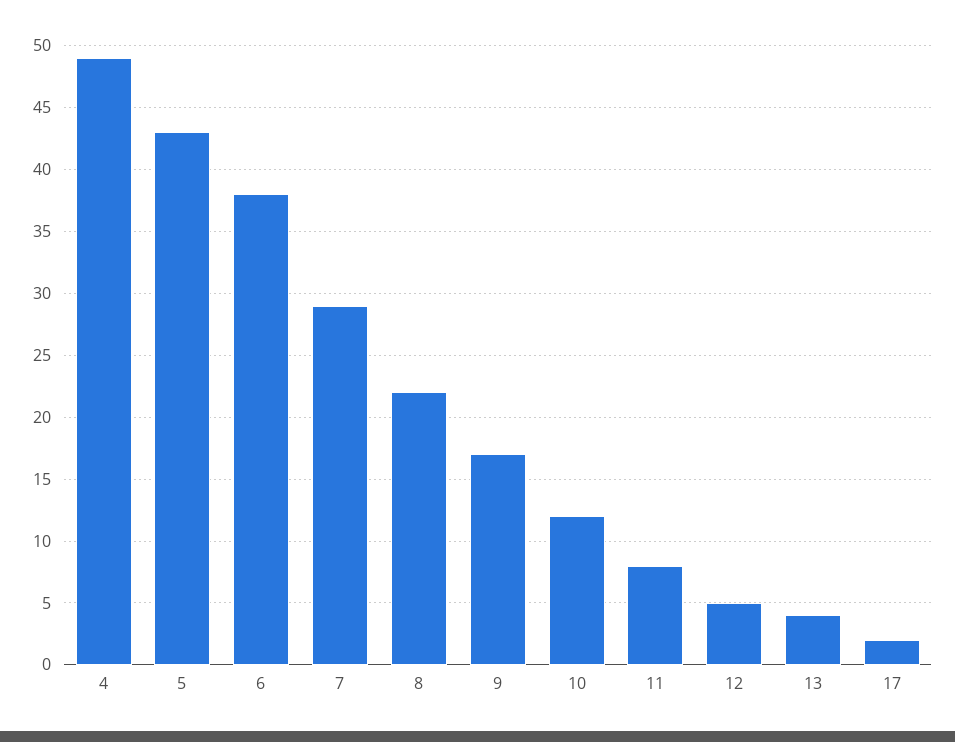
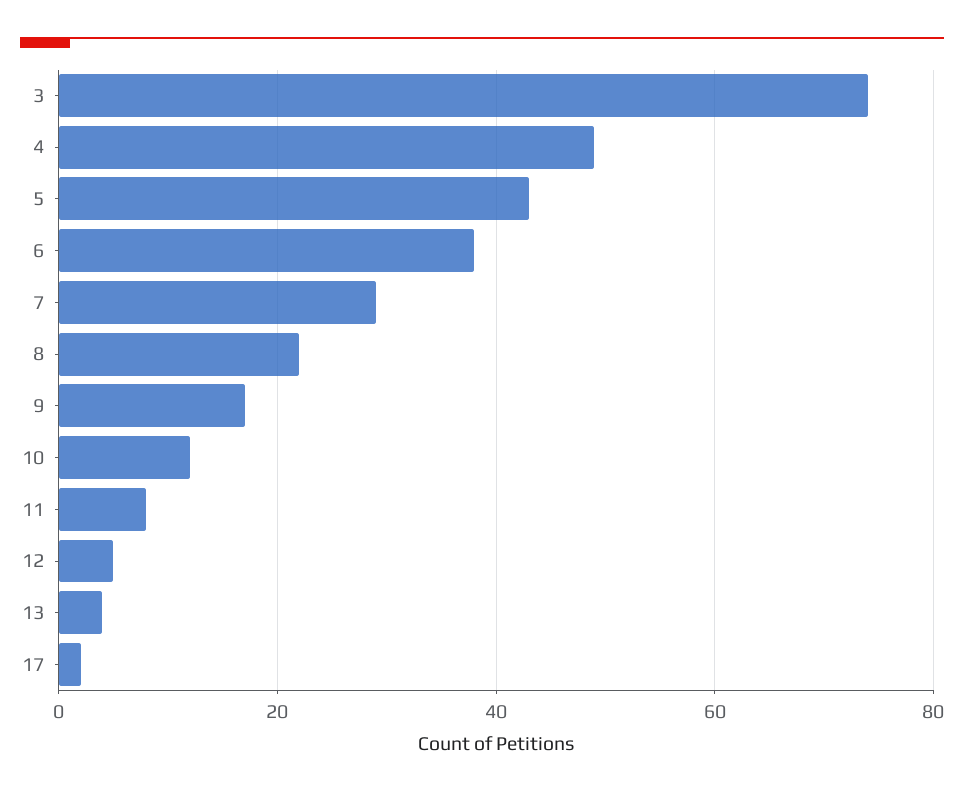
  {
    "4": 49,
    "5": 43,
    "6": 38,
    "7": 29,
    "8": 22,
    "9": 17,
    "10": 12,
    "11": 8,
    "12": 5,
    "13": 4,
-   "17": 2
+   "17": 2,
+   "3": 75
  }

